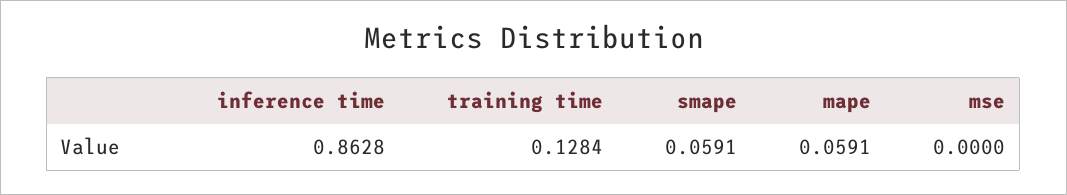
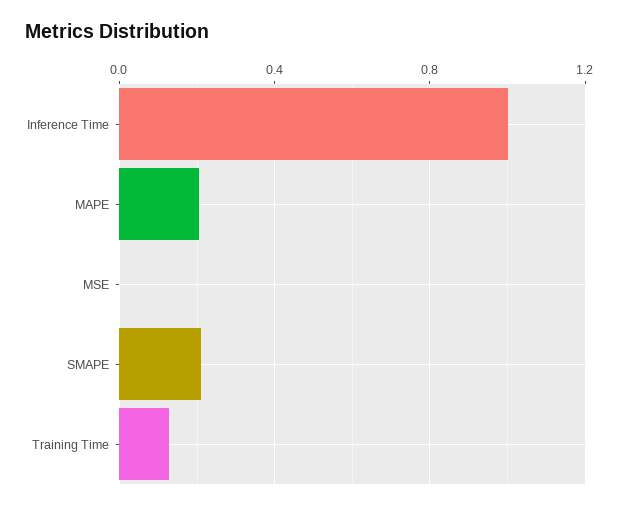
  {
-   "inference time": 0.8628,
+   "inference time": 1,
    "training time": 0.1284,
-   "smape": 0.0591,
+   "smape": 0.2,
-   "mape": 0.0591,
+   "mape": 0.2,
    "mse": 0
  }

